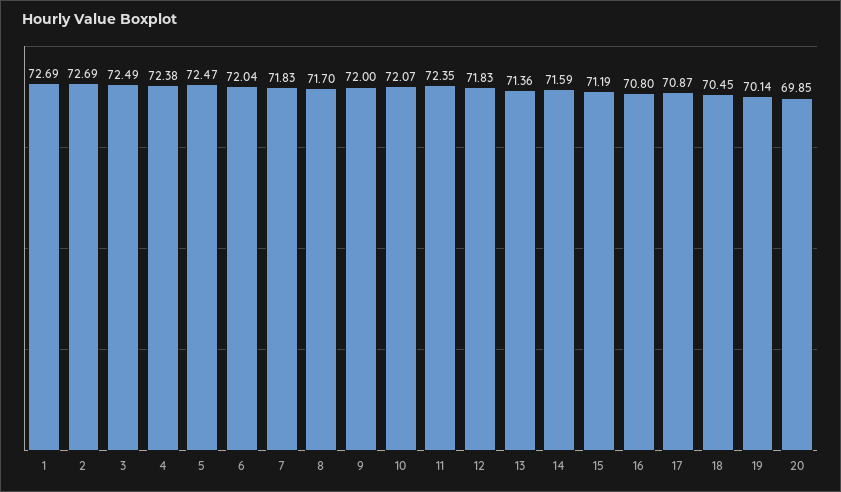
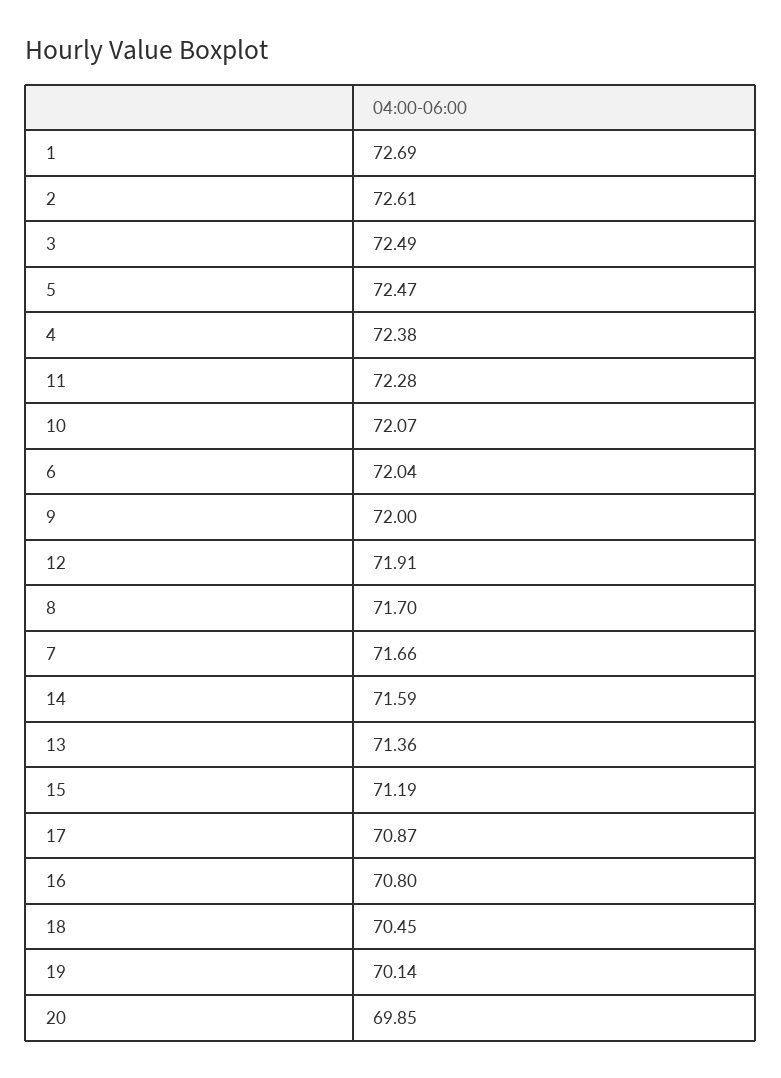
  {
    "1": 72.69,
-   "2": 72.69,
+   "2": 72.61,
    "3": 72.49,
    "4": 72.38,
    "5": 72.47,
    "6": 72.04,
-   "7": 71.83,
+   "7": 71.66,
    "8": 71.7,
    "9": 72,
    "10": 72.07,
-   "11": 72.35,
+   "11": 72.28,
-   "12": 71.83,
+   "12": 71.91,
    "13": 71.36,
    "14": 71.59,
    "15": 71.19,
    "16": 70.8,
    "17": 70.87,
    "18": 70.45,
    "19": 70.14,
    "20": 69.85
  }

